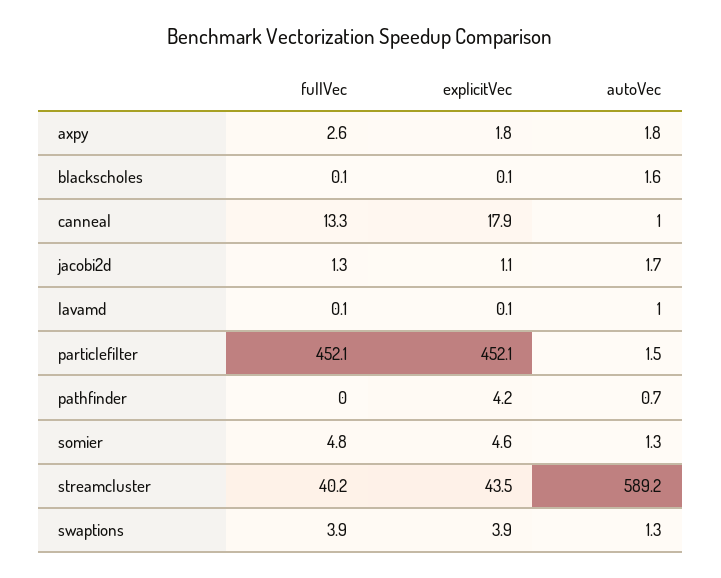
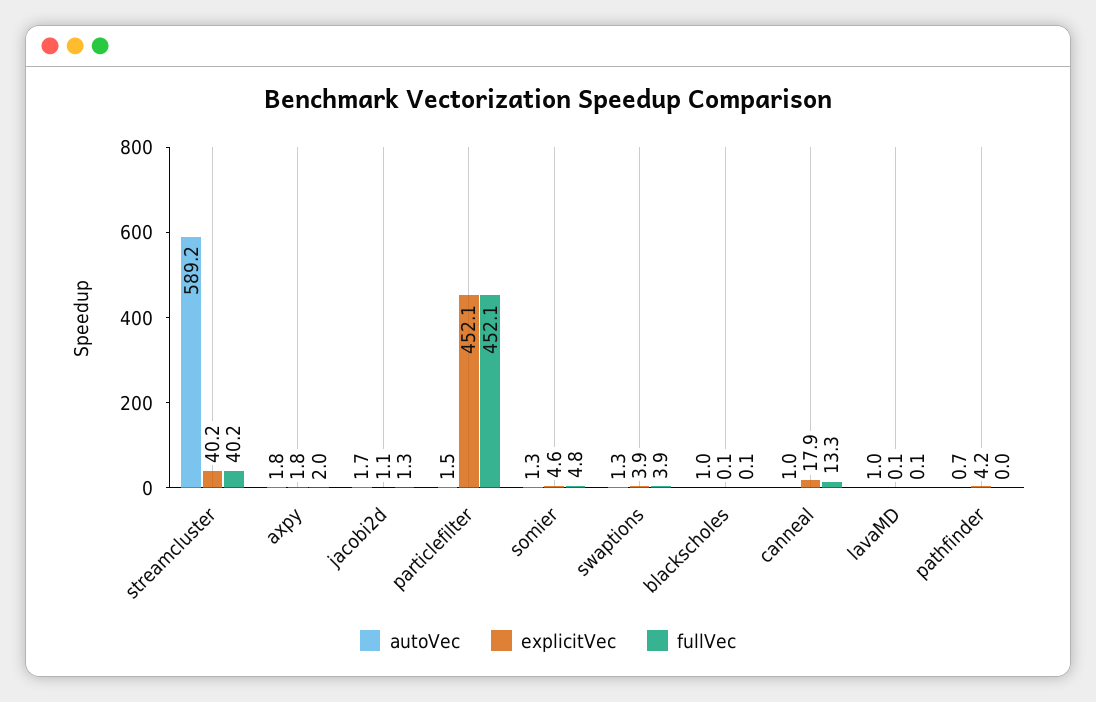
  {
    "fullVec": {
-     "axpy": 2.6,
+     "axpy": 2,
      "blackscholes": 0.1,
      "canneal": 13.3,
      "jacobi2d": 1.3,
      "lavamd": 0.1,
      "particlefilter": 452.1,
      "pathfinder": 0,
      "somier": 4.8,
      "streamcluster": 40.2,
      "swaptions": 3.9
    },
    "explicitVec": {
      "axpy": 1.8,
      "blackscholes": 0.1,
      "canneal": 17.9,
      "jacobi2d": 1.1,
      "lavamd": 0.1,
      "particlefilter": 452.1,
      "pathfinder": 4.2,
      "somier": 4.6,
-     "streamcluster": 43.5,
+     "streamcluster": 40.2,
      "swaptions": 3.9
    },
    "autoVec": {
      "axpy": 1.8,
-     "blackscholes": 1.6,
+     "blackscholes": 1,
      "canneal": 1,
      "jacobi2d": 1.7,
      "lavamd": 1,
      "particlefilter": 1.5,
      "pathfinder": 0.7,
      "somier": 1.3,
      "streamcluster": 589.2,
      "swaptions": 1.3
    }
  }

